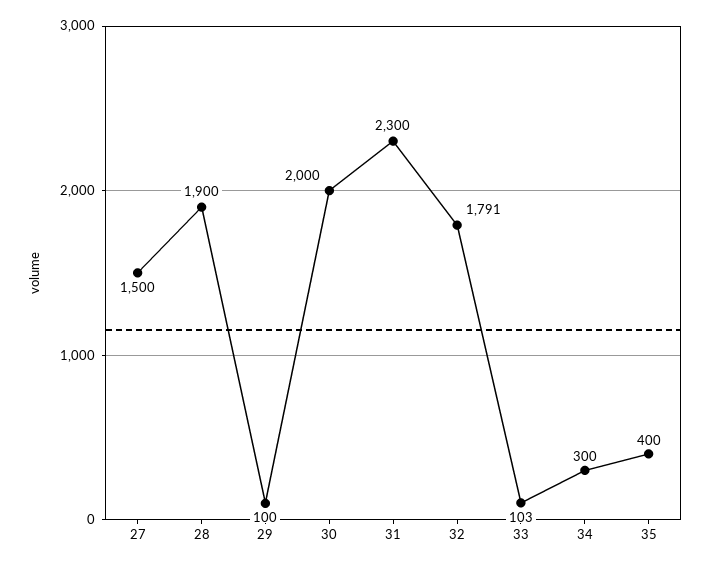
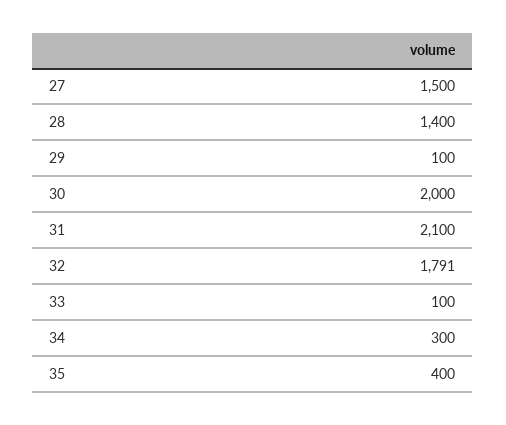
  {
    "27": 1500,
-   "28": 1900,
+   "28": 1400,
    "29": 100,
    "30": 2000,
-   "31": 2300,
+   "31": 2100,
    "32": 1791,
-   "33": 103,
+   "33": 100,
    "34": 300,
    "35": 400
  }

